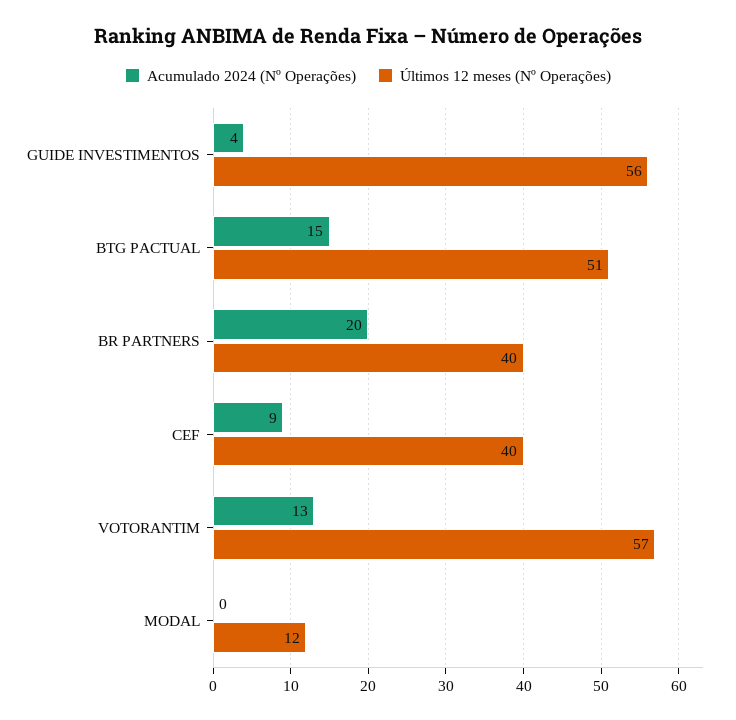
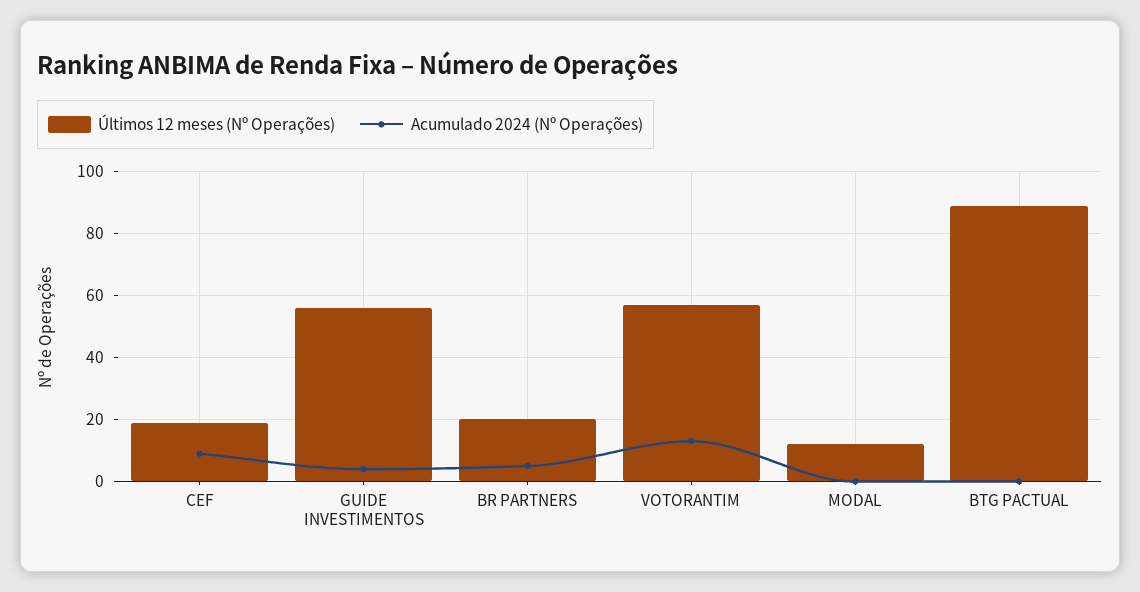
  {
    "Acumulado 2024 (Nº Operações)": {
      "GUIDE INVESTIMENTOS": 4,
-     "BTG PACTUAL": 15,
+     "BTG PACTUAL": 0,
-     "BR PARTNERS": 20,
+     "BR PARTNERS": 5,
      "CEF": 9,
      "VOTORANTIM": 13,
      "MODAL": 0
    },
    "Últimos 12 meses (Nº Operações)": {
      "GUIDE INVESTIMENTOS": 56,
-     "BTG PACTUAL": 51,
+     "BTG PACTUAL": 90,
-     "BR PARTNERS": 40,
+     "BR PARTNERS": 20,
-     "CEF": 40,
+     "CEF": 20,
      "VOTORANTIM": 57,
      "MODAL": 12
    }
  }

